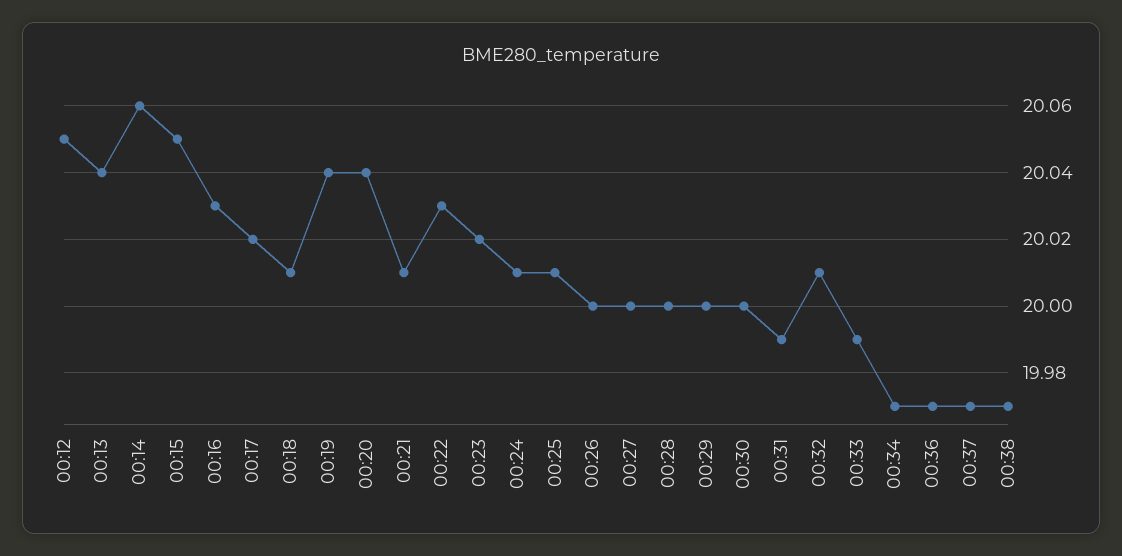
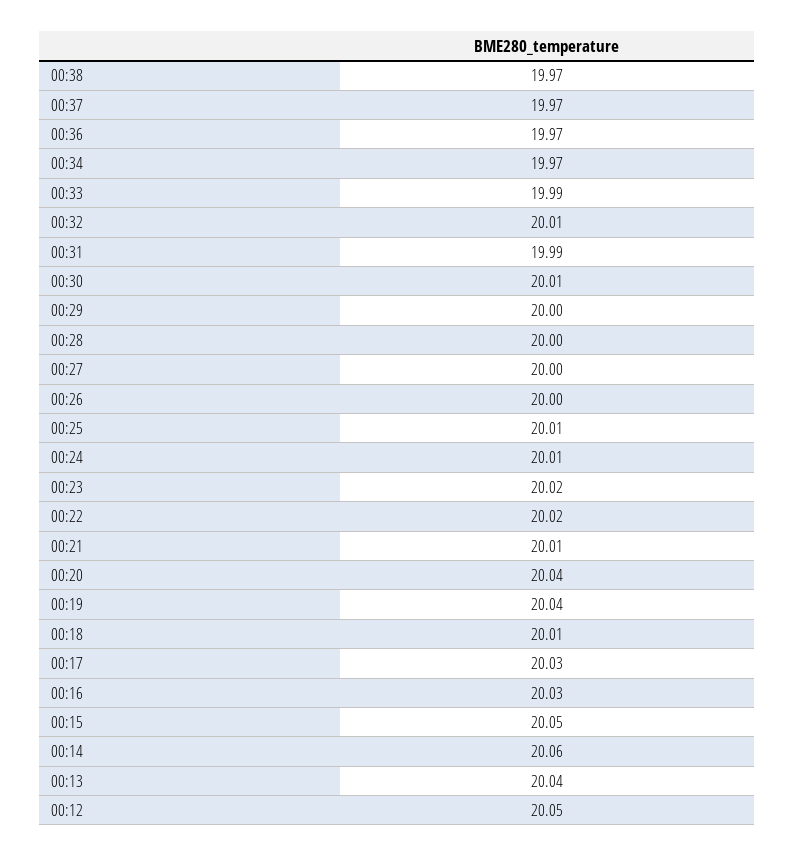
  {
    "00:12": 20.05,
    "00:13": 20.04,
    "00:14": 20.06,
    "00:15": 20.05,
    "00:16": 20.03,
-   "00:17": 20.02,
+   "00:17": 20.03,
    "00:18": 20.01,
    "00:19": 20.04,
    "00:20": 20.04,
    "00:21": 20.01,
-   "00:22": 20.03,
+   "00:22": 20.02,
    "00:23": 20.02,
    "00:24": 20.01,
    "00:25": 20.01,
    "00:26": 20,
    "00:27": 20,
    "00:28": 20,
    "00:29": 20,
-   "00:30": 20,
+   "00:30": 20.01,
    "00:31": 19.99,
    "00:32": 20.01,
    "00:33": 19.99,
    "00:34": 19.97,
    "00:36": 19.97,
    "00:37": 19.97,
    "00:38": 19.97
  }

